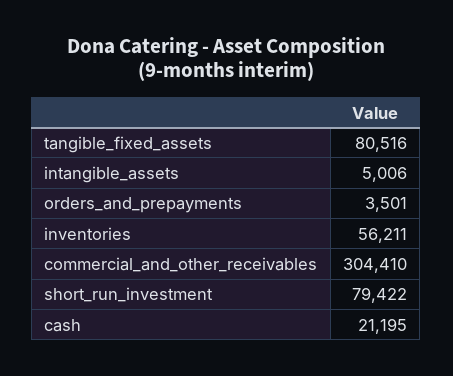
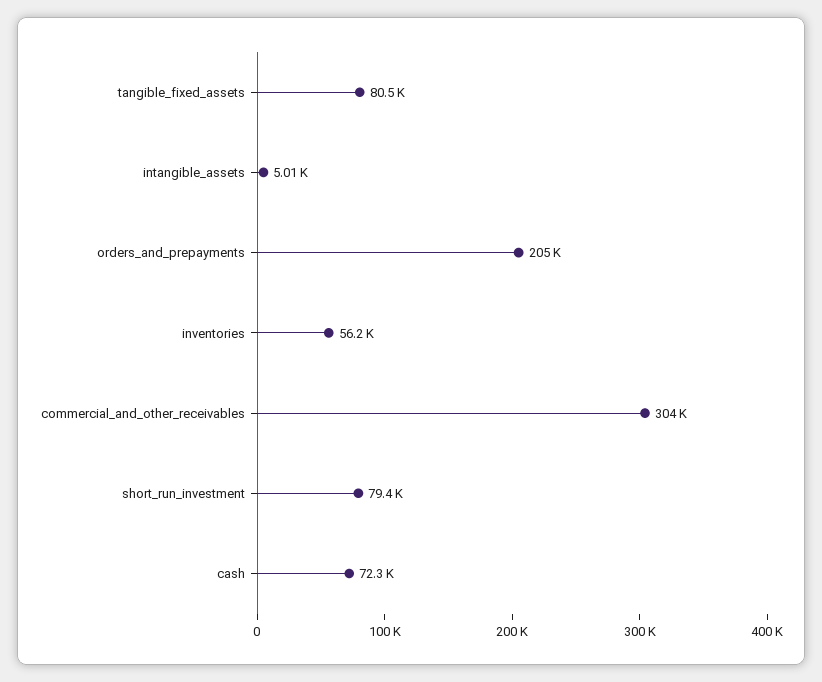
  {
    "tangible_fixed_assets": 80516,
    "intangible_assets": 5006,
-   "orders_and_prepayments": 3501,
+   "orders_and_prepayments": 205000,
    "inventories": 56211,
    "commercial_and_other_receivables": 304410,
    "short_run_investment": 79422,
-   "cash": 21195
+   "cash": 72300
  }

